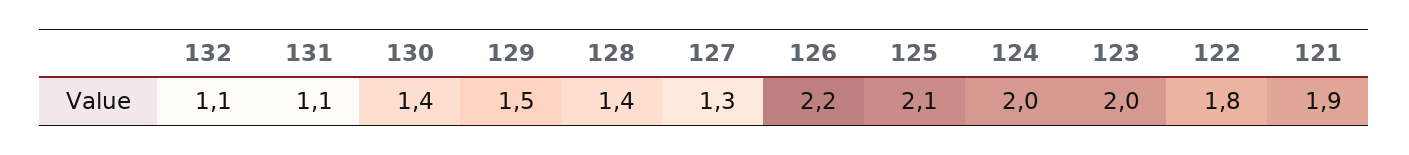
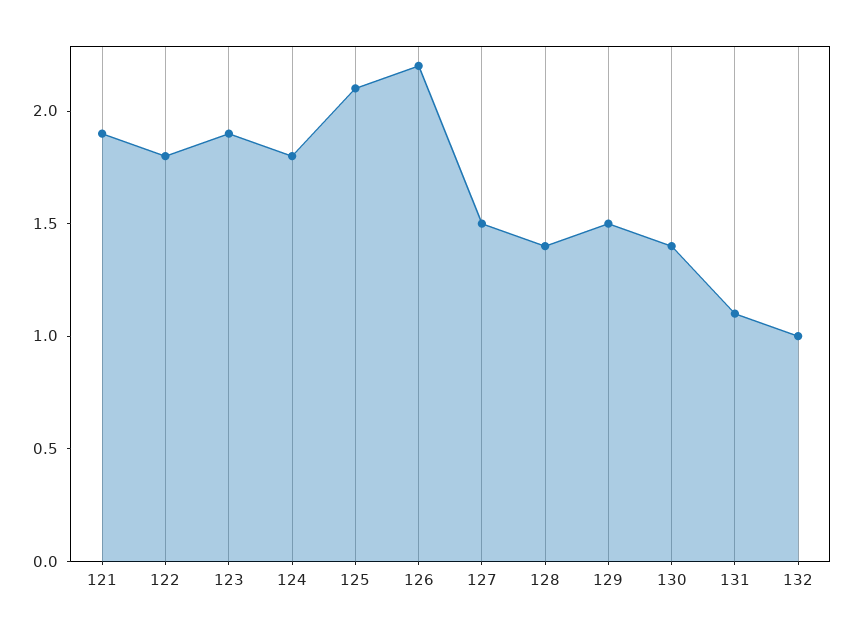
  {
-   "132": 1.1,
+   "132": 1,
    "131": 1.1,
    "130": 1.4,
    "129": 1.5,
    "128": 1.4,
-   "127": 1.3,
+   "127": 1.5,
    "126": 2.2,
    "125": 2.1,
-   "124": 2,
+   "124": 1.8,
-   "123": 2,
+   "123": 1.9,
    "122": 1.8,
    "121": 1.9
  }

